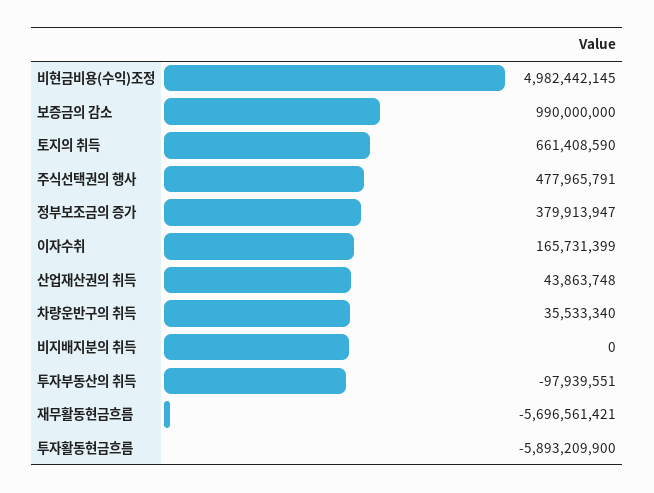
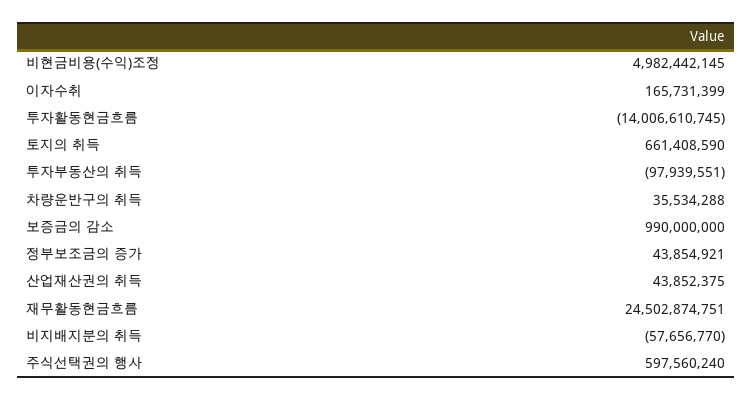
  {
    "비현금비용(수익)조정": 4982442145,
    "보증금의 감소": 990000000,
    "토지의 취득": 661408590,
-   "주식선택권의 행사": 477965791,
+   "주식선택권의 행사": 597560240,
-   "정부보조금의 증가": 379913947,
+   "정부보조금의 증가": 43854921,
    "이자수취": 165731399,
-   "산업재산권의 취득": 43863748,
+   "산업재산권의 취득": 43852375,
-   "차량운반구의 취득": 35533340,
+   "차량운반구의 취득": 35534288,
-   "비지배지분의 취득": 0,
+   "비지배지분의 취득": -57656770,
    "투자부동산의 취득": -97939551,
-   "재무활동현금흐름": -5696561421,
+   "재무활동현금흐름": 24502874751,
-   "투자활동현금흐름": -5893209900
+   "투자활동현금흐름": -14006610745
  }

